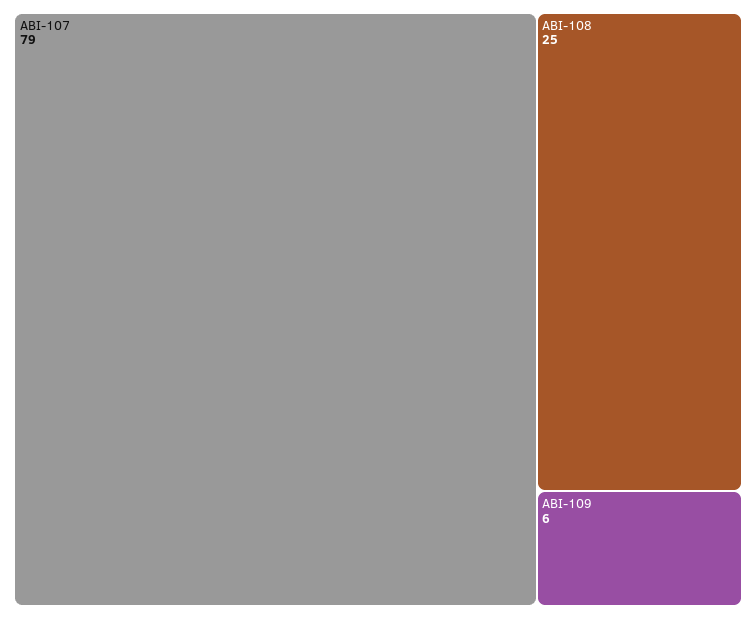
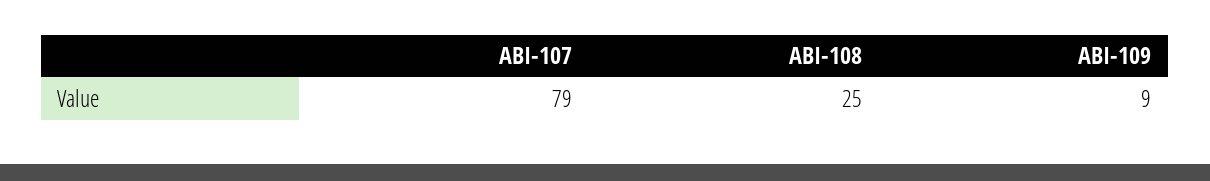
  {
    "ABI-107": 79,
    "ABI-108": 25,
-   "ABI-109": 6
+   "ABI-109": 9
  }

